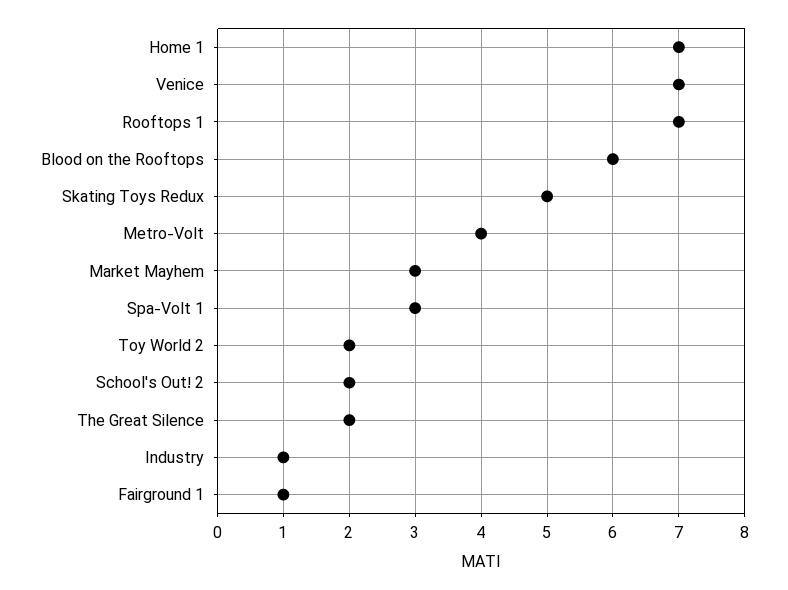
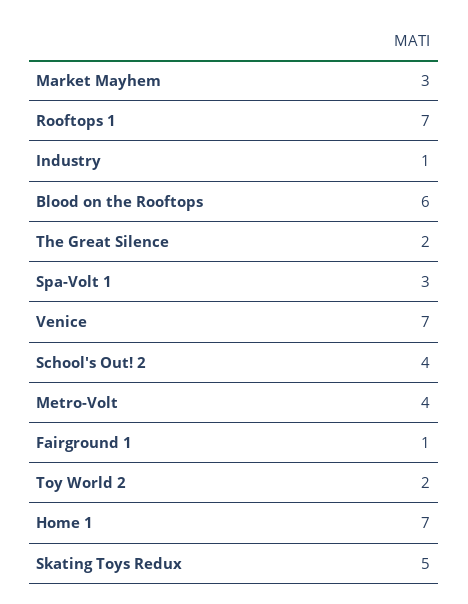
  {
    "Home 1": 7,
    "Venice": 7,
    "Rooftops 1": 7,
    "Blood on the Rooftops": 6,
    "Skating Toys Redux": 5,
    "Metro-Volt": 4,
    "Market Mayhem": 3,
    "Spa-Volt 1": 3,
    "Toy World 2": 2,
-   "School's Out! 2": 2,
+   "School's Out! 2": 4,
    "The Great Silence": 2,
    "Industry": 1,
    "Fairground 1": 1
  }

